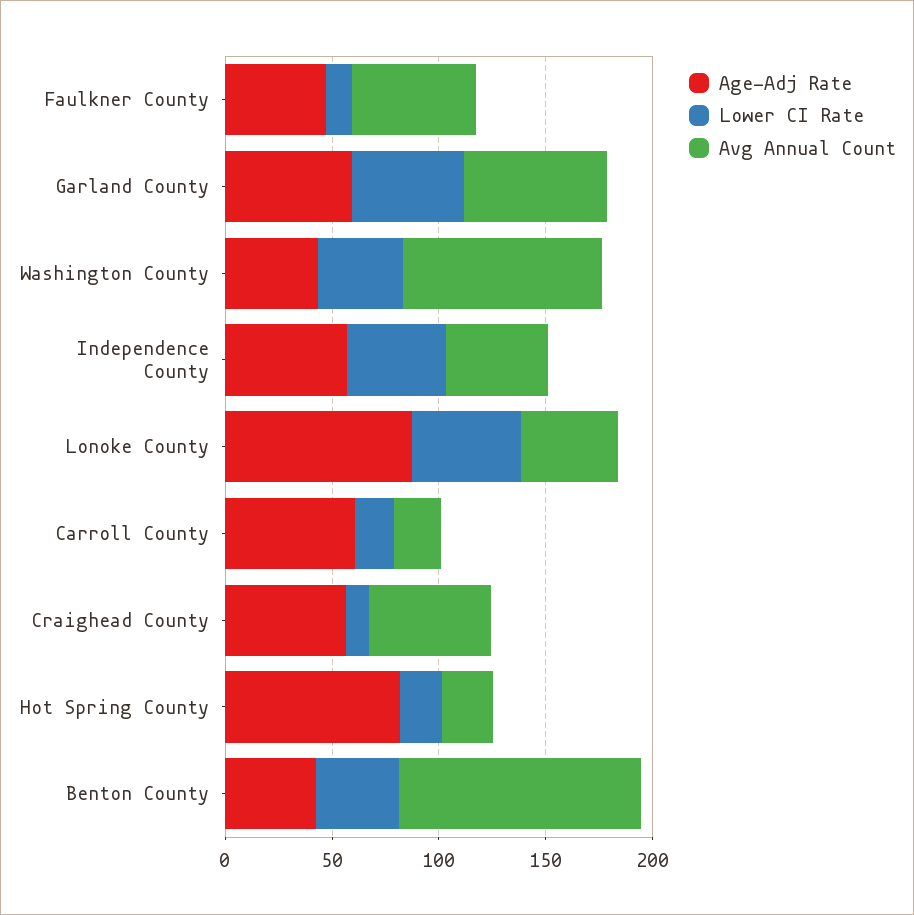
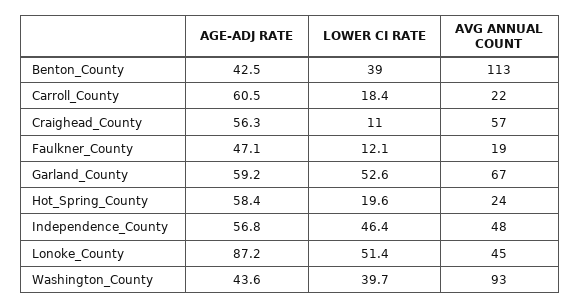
  {
    "Age-Adj Rate": {
      "Faulkner County": 47.1,
      "Garland County": 59.2,
      "Washington County": 43.6,
      "Independence County": 56.8,
      "Lonoke County": 87.2,
      "Carroll County": 60.5,
      "Craighead County": 56.3,
-     "Hot Spring County": 80,
+     "Hot Spring County": 58.4,
      "Benton County": 42.5
    },
    "Lower CI Rate": {
      "Faulkner County": 12.1,
      "Garland County": 52.6,
      "Washington County": 39.7,
      "Independence County": 46.4,
      "Lonoke County": 51.4,
      "Carroll County": 18.4,
      "Craighead County": 11,
      "Hot Spring County": 19.6,
      "Benton County": 39
    },
    "Avg Annual Count": {
-     "Faulkner County": 60,
+     "Faulkner County": 19,
      "Garland County": 67,
      "Washington County": 93,
      "Independence County": 48,
      "Lonoke County": 45,
      "Carroll County": 22,
      "Craighead County": 57,
      "Hot Spring County": 24,
      "Benton County": 113
    }
  }

